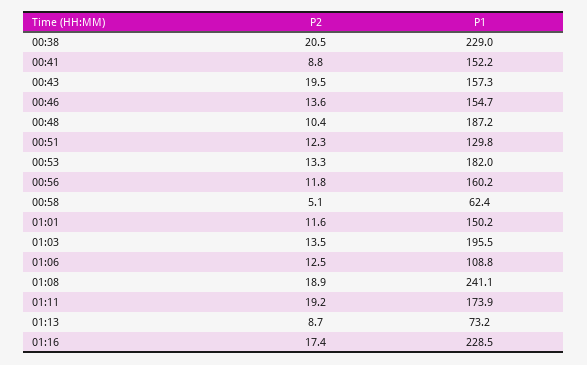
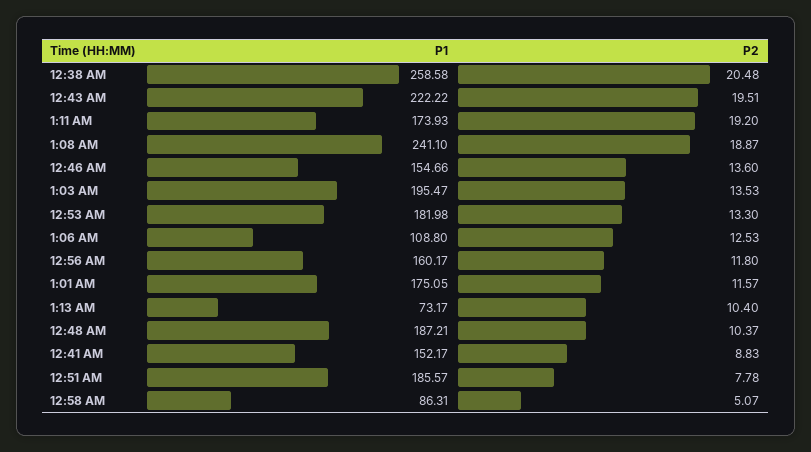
  {
    "P2": {
      "00:38": 20.48,
      "00:41": 8.83,
      "00:43": 19.51,
      "00:46": 13.6,
      "00:48": 10.37,
-     "00:51": 12.3,
+     "00:51": 7.78,
      "00:53": 13.3,
      "00:56": 11.8,
      "00:58": 5.07,
      "01:01": 11.57,
      "01:03": 13.53,
      "01:06": 12.53,
      "01:08": 18.87,
      "01:11": 19.2,
-     "01:13": 8.7,
+     "01:13": 10.4
-     "01:16": 17.4
    },
    "P1": {
-     "00:38": 229,
+     "00:38": 258.58,
      "00:41": 152.17,
-     "00:43": 157.3,
+     "00:43": 222.22,
      "00:46": 154.66,
      "00:48": 187.21,
-     "00:51": 129.8,
+     "00:51": 185.57,
      "00:53": 181.98,
      "00:56": 160.17,
-     "00:58": 62.4,
+     "00:58": 86.31,
-     "01:01": 150.2,
+     "01:01": 175.05,
      "01:03": 195.47,
      "01:06": 108.8,
      "01:08": 241.1,
      "01:11": 173.93,
-     "01:13": 73.17,
+     "01:13": 73.17
-     "01:16": 228.5
    }
  }

